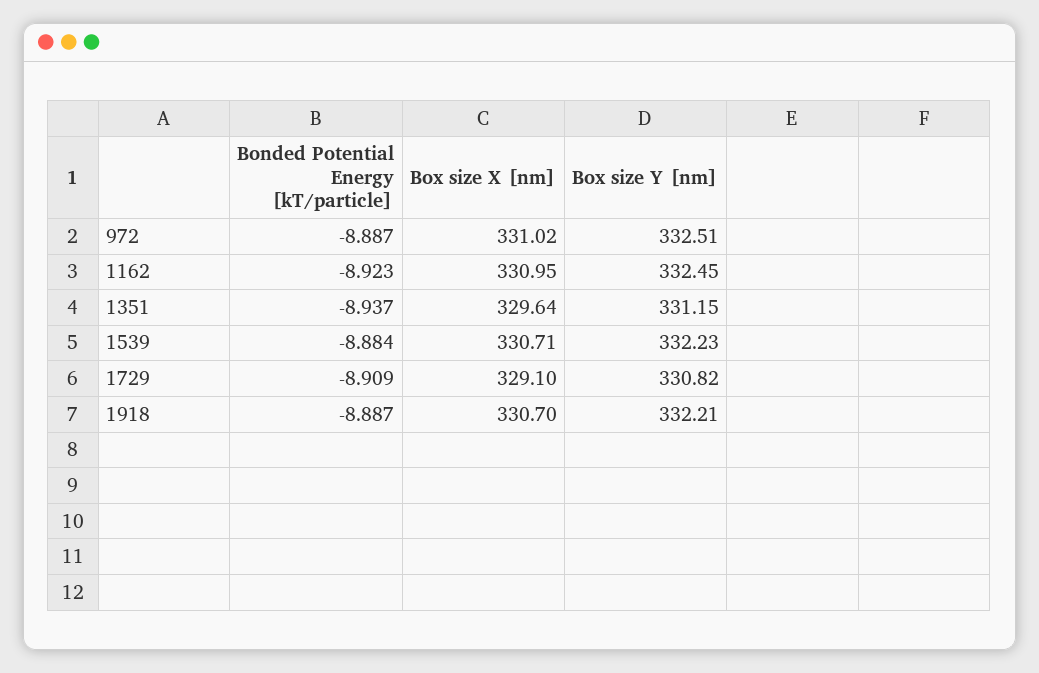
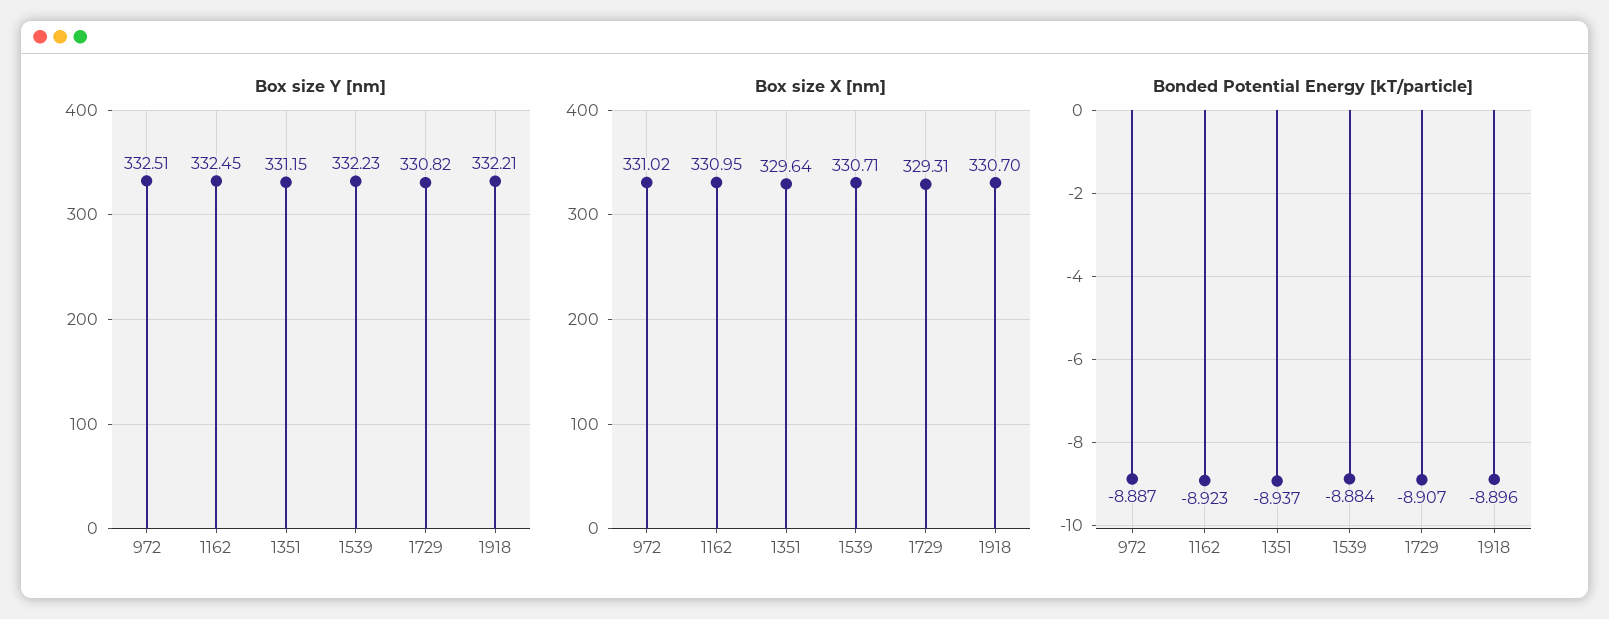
  {
    "Bonded Potential Energy [kT/particle]": {
      "972": -8.887,
      "1162": -8.923,
      "1351": -8.937,
      "1539": -8.884,
-     "1729": -8.909,
+     "1729": -8.907,
-     "1918": -8.887
+     "1918": -8.896
    },
    "Box size X [nm]": {
      "972": 331.02,
      "1162": 330.95,
      "1351": 329.64,
      "1539": 330.71,
-     "1729": 329.1,
+     "1729": 329.31,
      "1918": 330.7
    },
    "Box size Y [nm]": {
      "972": 332.51,
      "1162": 332.45,
      "1351": 331.15,
      "1539": 332.23,
      "1729": 330.82,
      "1918": 332.21
    }
  }

